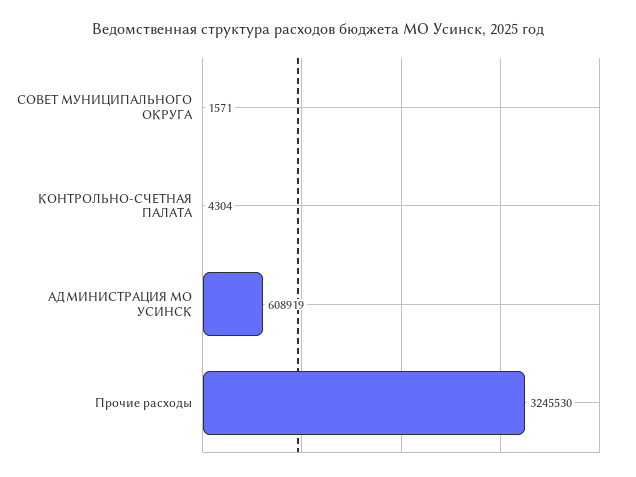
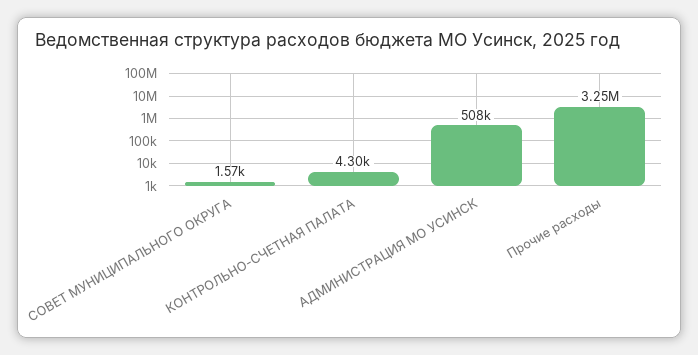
  {
    "СОВЕТ МУНИЦИПАЛЬНОГО ОКРУГА": 1571,
    "КОНТРОЛЬНО-СЧЕТНАЯ ПАЛАТА": 4304,
-   "АДМИНИСТРАЦИЯ МО УСИНСК": 608919,
+   "АДМИНИСТРАЦИЯ МО УСИНСК": 508000,
    "Прочие расходы": 3245530
  }

